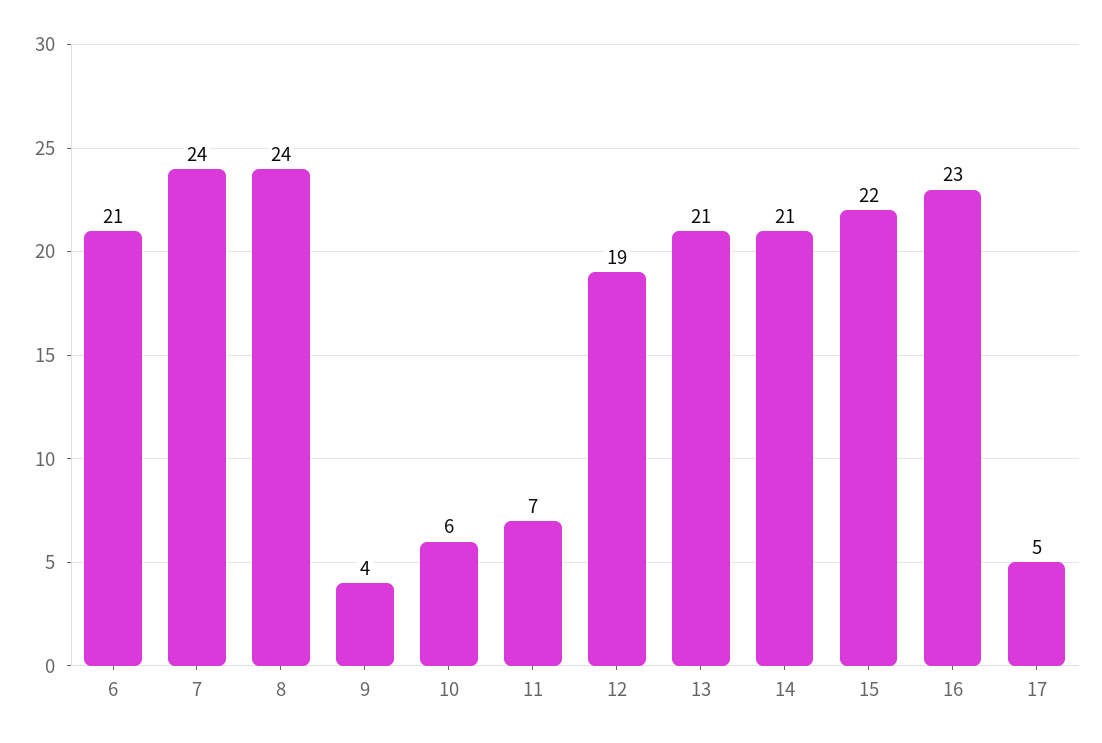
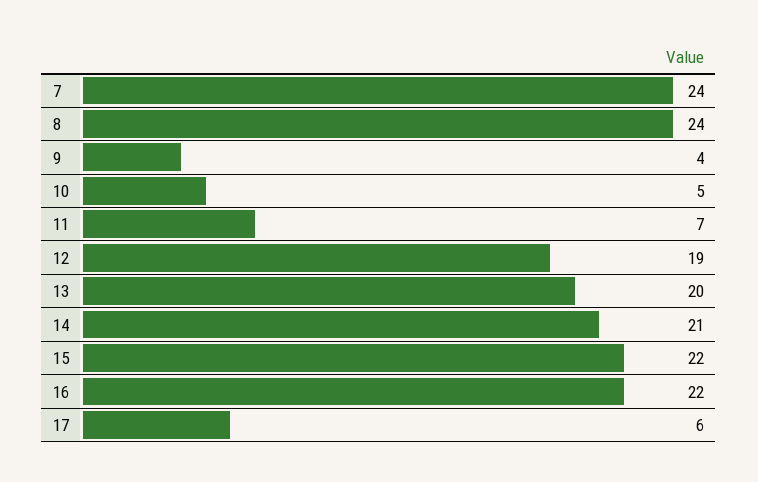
  {
-   "6": 21,
    "7": 24,
    "8": 24,
    "9": 4,
-   "10": 6,
+   "10": 5,
    "11": 7,
    "12": 19,
-   "13": 21,
+   "13": 20,
    "14": 21,
    "15": 22,
-   "16": 23,
+   "16": 22,
-   "17": 5
+   "17": 6
  }

